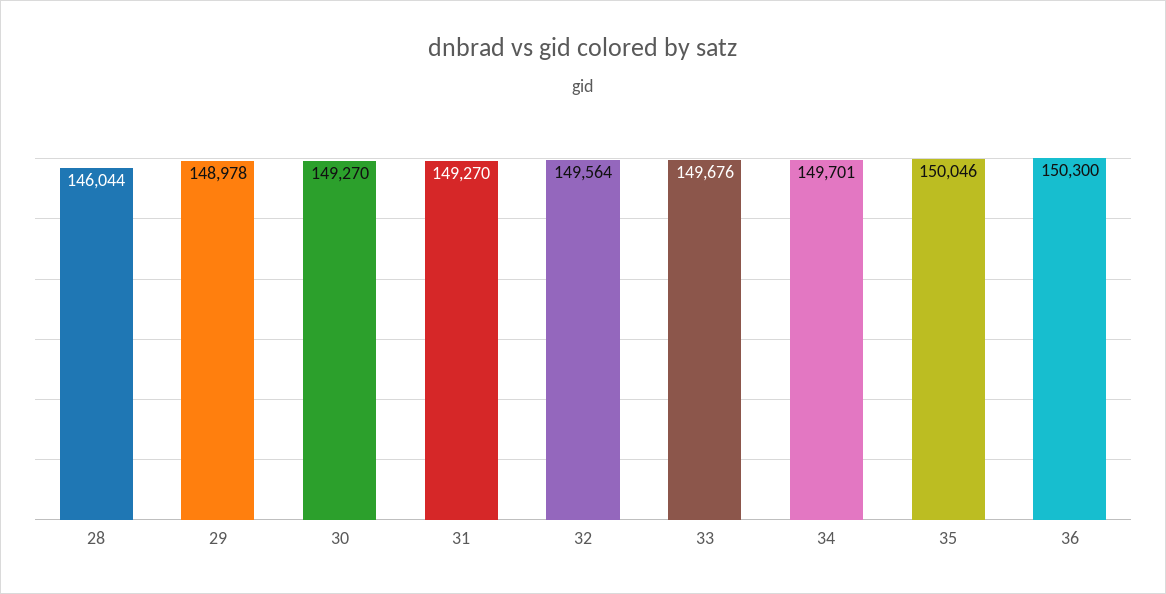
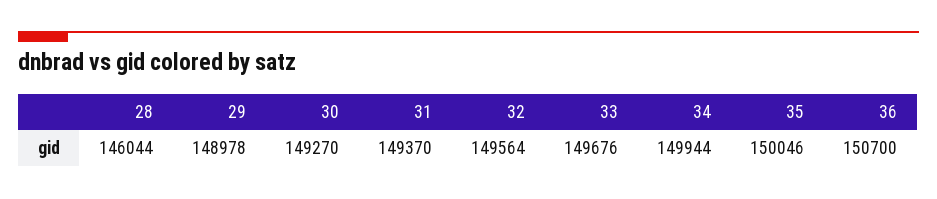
  {
    "28": 146044,
    "29": 148978,
    "30": 149270,
-   "31": 149270,
+   "31": 149370,
    "32": 149564,
    "33": 149676,
-   "34": 149701,
+   "34": 149944,
    "35": 150046,
-   "36": 150300
+   "36": 150700
  }

